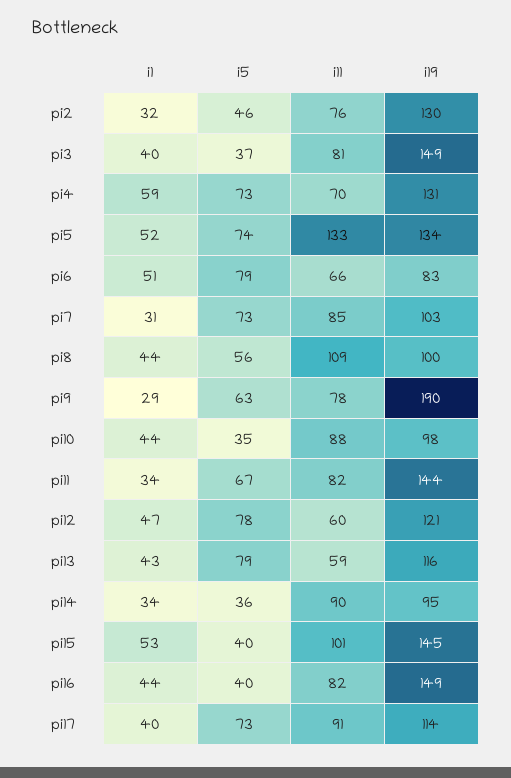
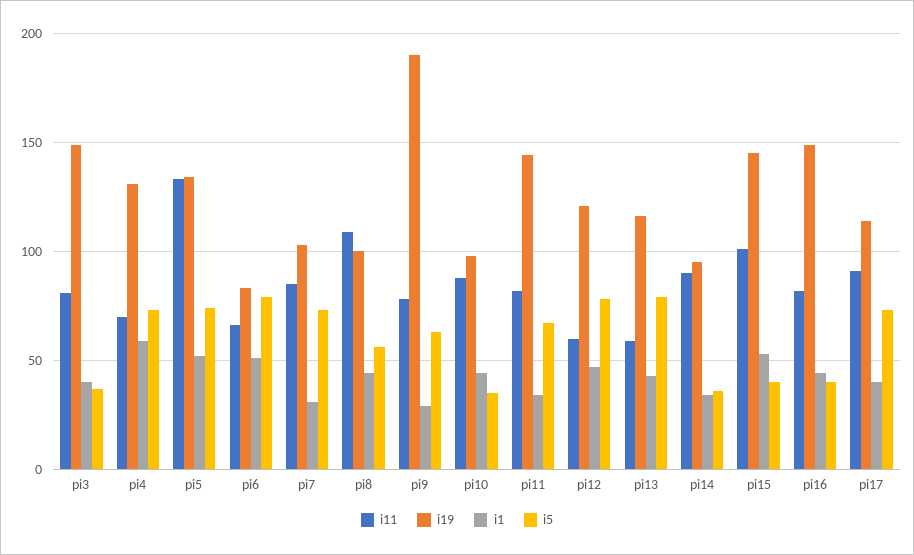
  {
    "i1": {
-     "pi2": 32,
      "pi3": 40,
      "pi4": 59,
      "pi5": 52,
      "pi6": 51,
      "pi7": 31,
      "pi8": 44,
      "pi9": 29,
      "pi10": 44,
      "pi11": 34,
      "pi12": 47,
      "pi13": 43,
      "pi14": 34,
      "pi15": 53,
      "pi16": 44,
      "pi17": 40
    },
    "i5": {
-     "pi2": 46,
      "pi3": 37,
      "pi4": 73,
      "pi5": 74,
      "pi6": 79,
      "pi7": 73,
      "pi8": 56,
      "pi9": 63,
      "pi10": 35,
      "pi11": 67,
      "pi12": 78,
      "pi13": 79,
      "pi14": 36,
      "pi15": 40,
      "pi16": 40,
      "pi17": 73
    },
    "i11": {
-     "pi2": 76,
      "pi3": 81,
      "pi4": 70,
      "pi5": 133,
      "pi6": 66,
      "pi7": 85,
      "pi8": 109,
      "pi9": 78,
      "pi10": 88,
      "pi11": 82,
      "pi12": 60,
      "pi13": 59,
      "pi14": 90,
      "pi15": 101,
      "pi16": 82,
      "pi17": 91
    },
    "i19": {
-     "pi2": 130,
      "pi3": 149,
      "pi4": 131,
      "pi5": 134,
      "pi6": 83,
      "pi7": 103,
      "pi8": 100,
      "pi9": 190,
      "pi10": 98,
      "pi11": 144,
      "pi12": 121,
      "pi13": 116,
      "pi14": 95,
      "pi15": 145,
      "pi16": 149,
      "pi17": 114
    }
  }

